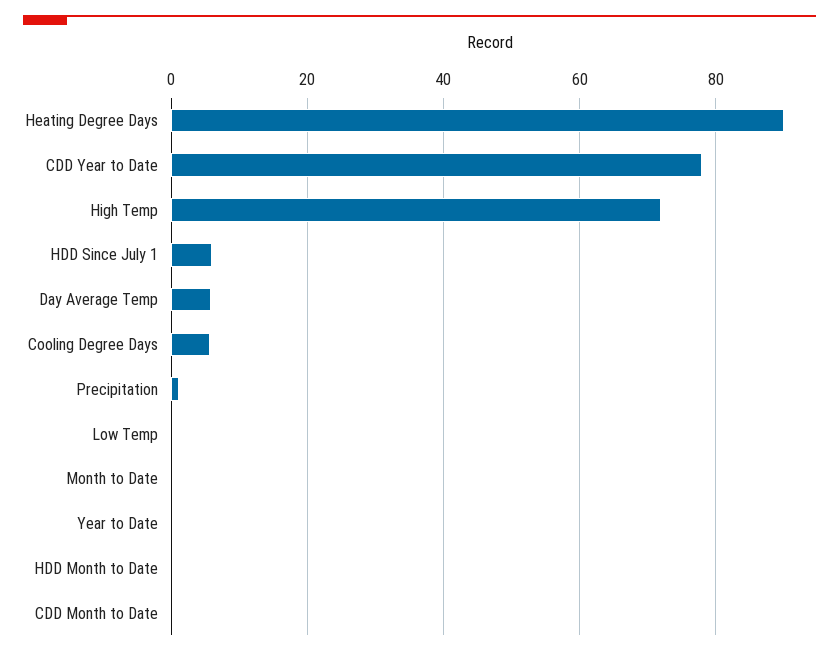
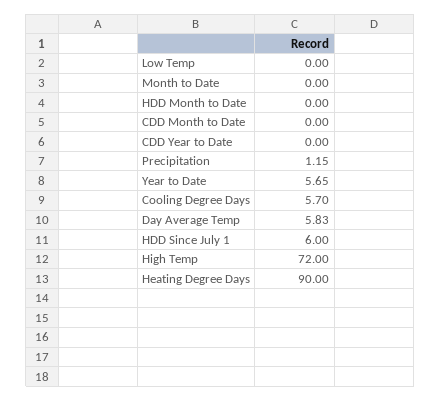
  {
    "Heating Degree Days": 90,
-   "CDD Year to Date": 78,
+   "CDD Year to Date": 0,
    "High Temp": 72,
    "HDD Since July 1": 6,
    "Day Average Temp": 5.83,
    "Cooling Degree Days": 5.7,
    "Precipitation": 1.15,
    "Low Temp": 0,
    "Month to Date": 0,
-   "Year to Date": 0,
+   "Year to Date": 5.65,
    "HDD Month to Date": 0,
    "CDD Month to Date": 0
  }

